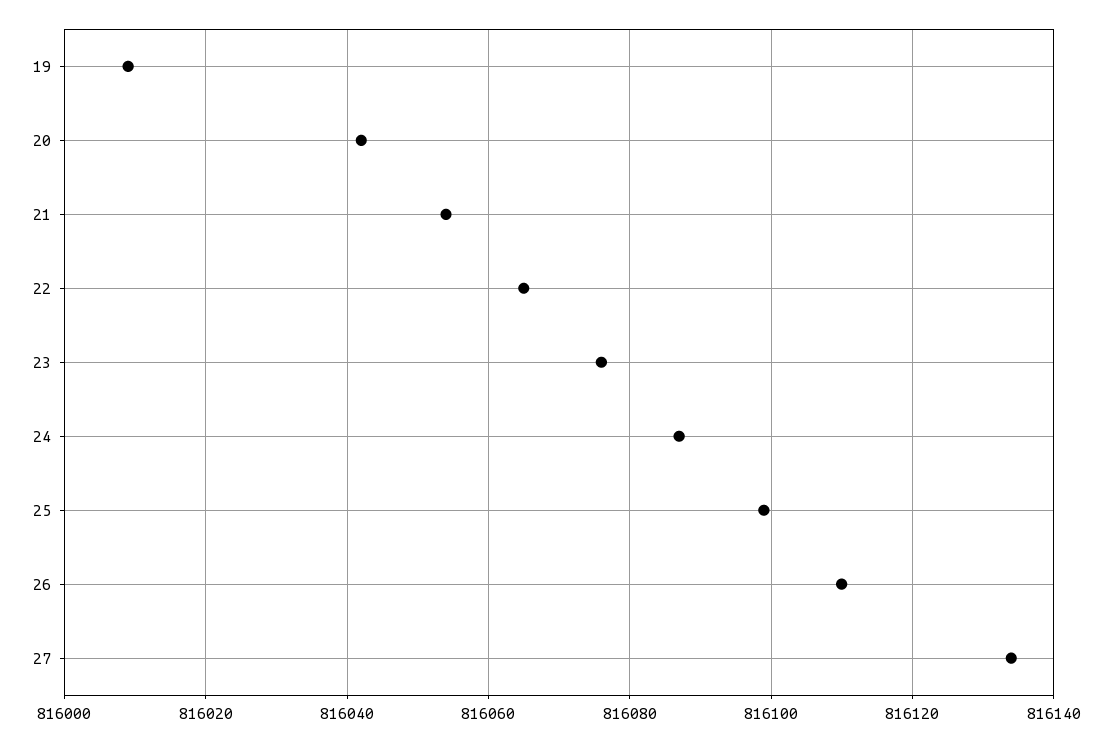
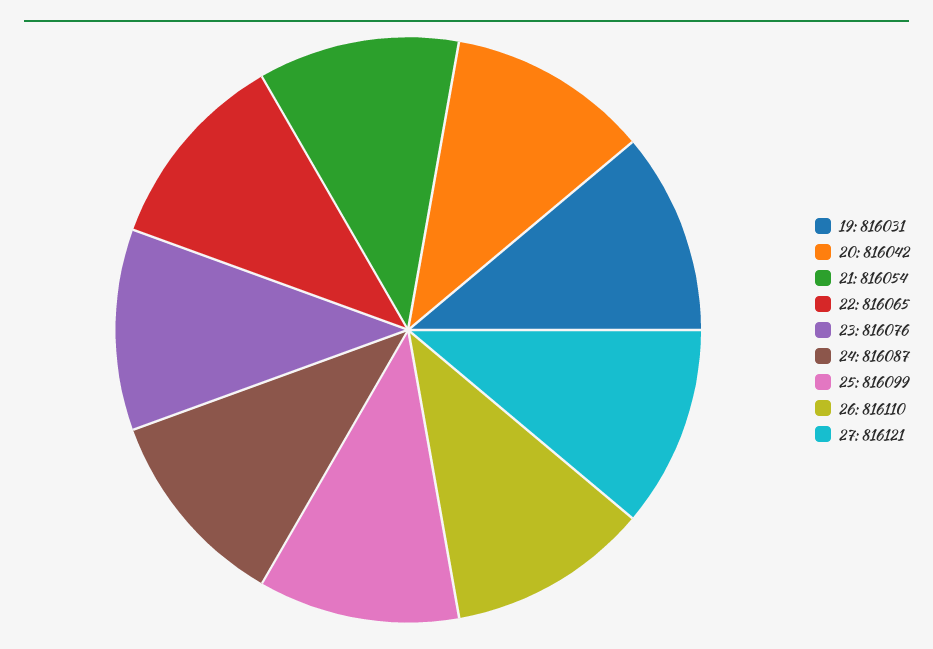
  {
-   "19": 816010,
+   "19": 816031,
    "20": 816042,
    "21": 816054,
    "22": 816065,
    "23": 816076,
    "24": 816087,
    "25": 816099,
    "26": 816110,
-   "27": 816135
+   "27": 816121
  }

